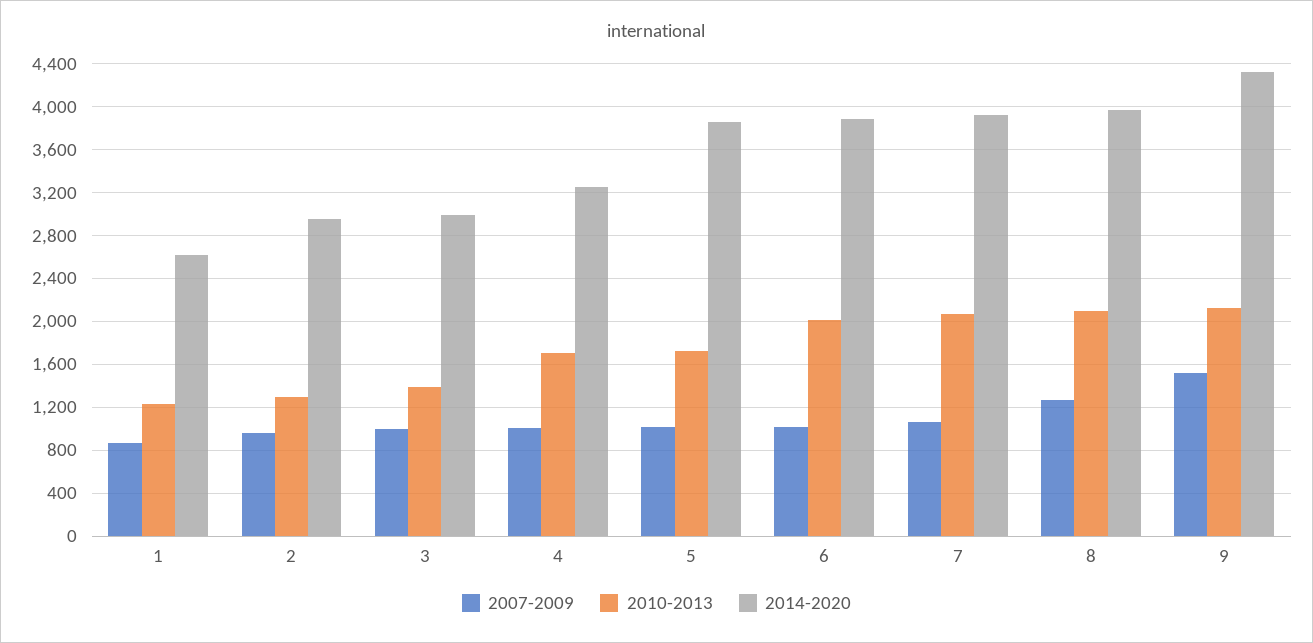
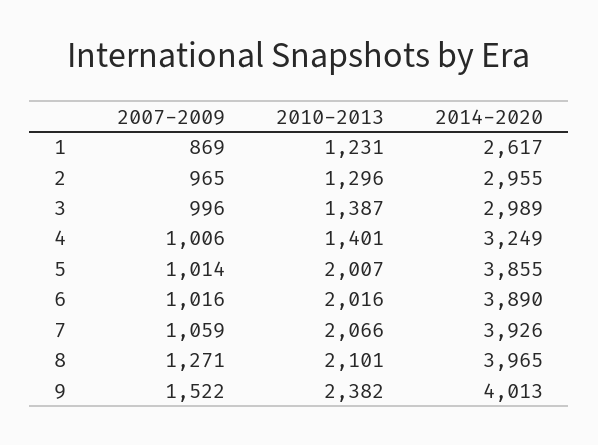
  {
    "2007-2009": {
      "1": 869,
      "2": 965,
      "3": 996,
      "4": 1006,
      "5": 1014,
      "6": 1016,
      "7": 1059,
      "8": 1271,
      "9": 1522
    },
    "2010-2013": {
      "1": 1231,
      "2": 1296,
      "3": 1387,
-     "4": 1700,
+     "4": 1401,
-     "5": 1700,
+     "5": 2007,
      "6": 2016,
      "7": 2066,
      "8": 2101,
-     "9": 2100
+     "9": 2382
    },
    "2014-2020": {
      "1": 2617,
      "2": 2955,
      "3": 2989,
      "4": 3249,
      "5": 3855,
      "6": 3890,
      "7": 3926,
      "8": 3965,
-     "9": 4300
+     "9": 4013
    }
  }

